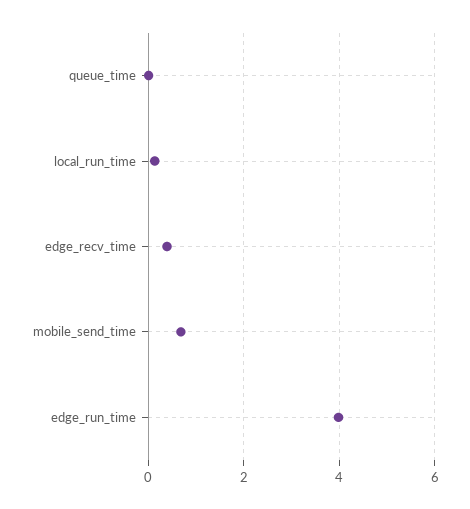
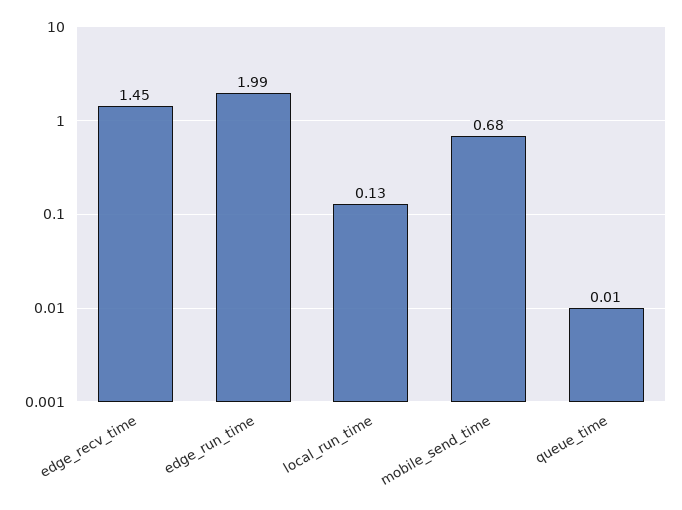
  {
    "queue_time": 0.01,
    "local_run_time": 0.13,
-   "edge_recv_time": 0.4,
+   "edge_recv_time": 1.45,
    "mobile_send_time": 0.68,
-   "edge_run_time": 4
+   "edge_run_time": 1.99
  }

